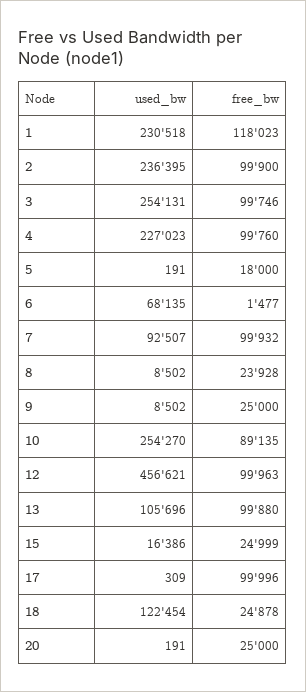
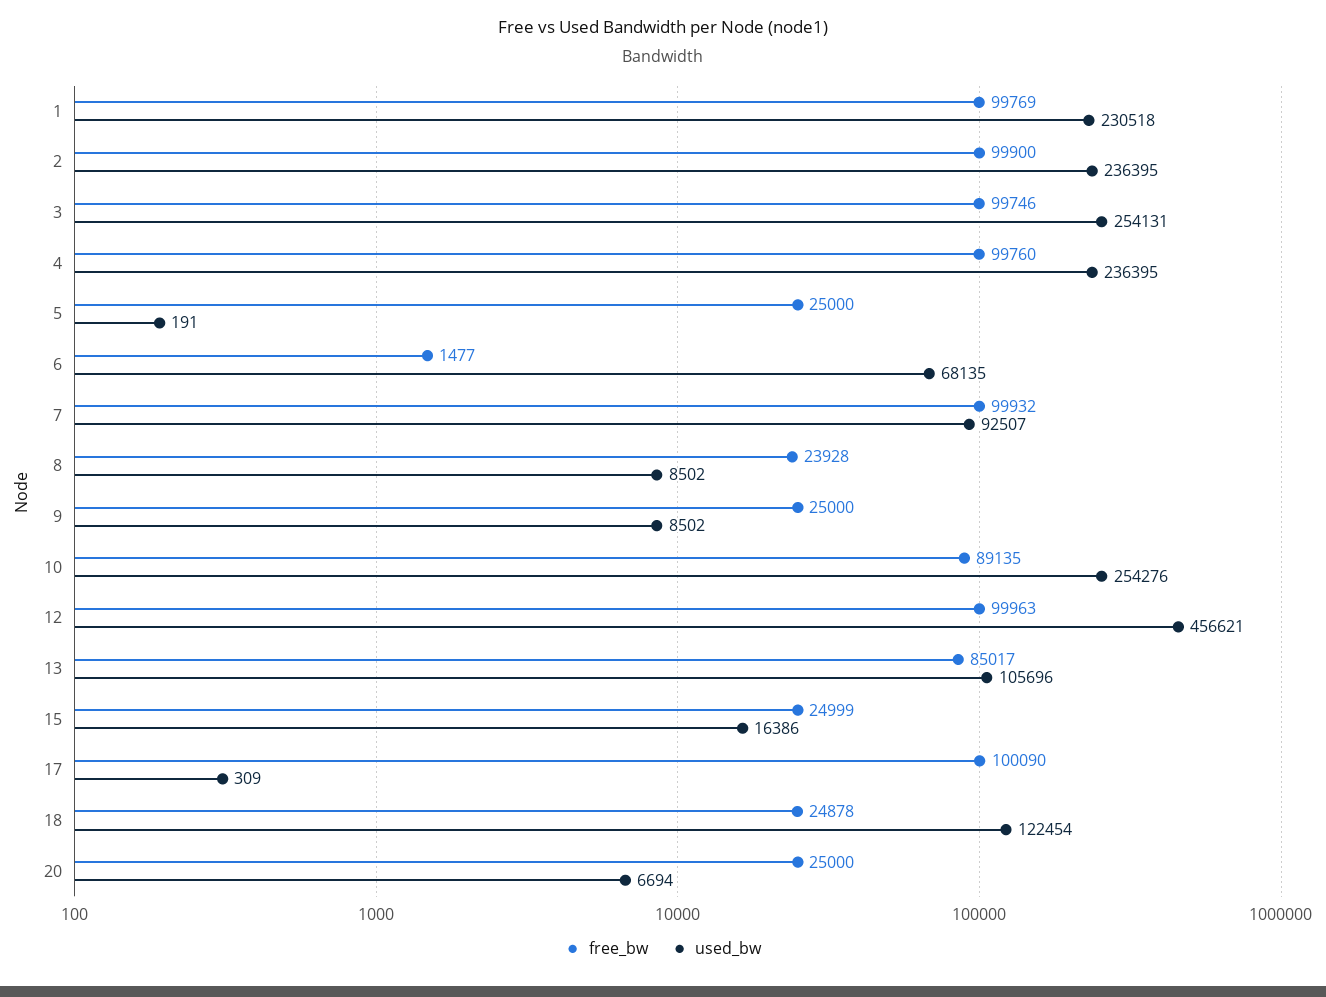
  {
    "used_bw": {
      "1": 230518,
      "2": 236395,
      "3": 254131,
-     "4": 227023,
+     "4": 236395,
      "5": 191,
      "6": 68135,
      "7": 92507,
      "8": 8502,
      "9": 8502,
-     "10": 254270,
+     "10": 254276,
      "12": 456621,
      "13": 105696,
      "15": 16386,
      "17": 309,
      "18": 122454,
-     "20": 191
+     "20": 6694
    },
    "free_bw": {
-     "1": 118023,
+     "1": 99769,
      "2": 99900,
      "3": 99746,
      "4": 99760,
-     "5": 18000,
+     "5": 25000,
      "6": 1477,
      "7": 99932,
      "8": 23928,
      "9": 25000,
      "10": 89135,
      "12": 99963,
-     "13": 99880,
+     "13": 85017,
      "15": 24999,
-     "17": 99996,
+     "17": 100090,
      "18": 24878,
      "20": 25000
    }
  }

